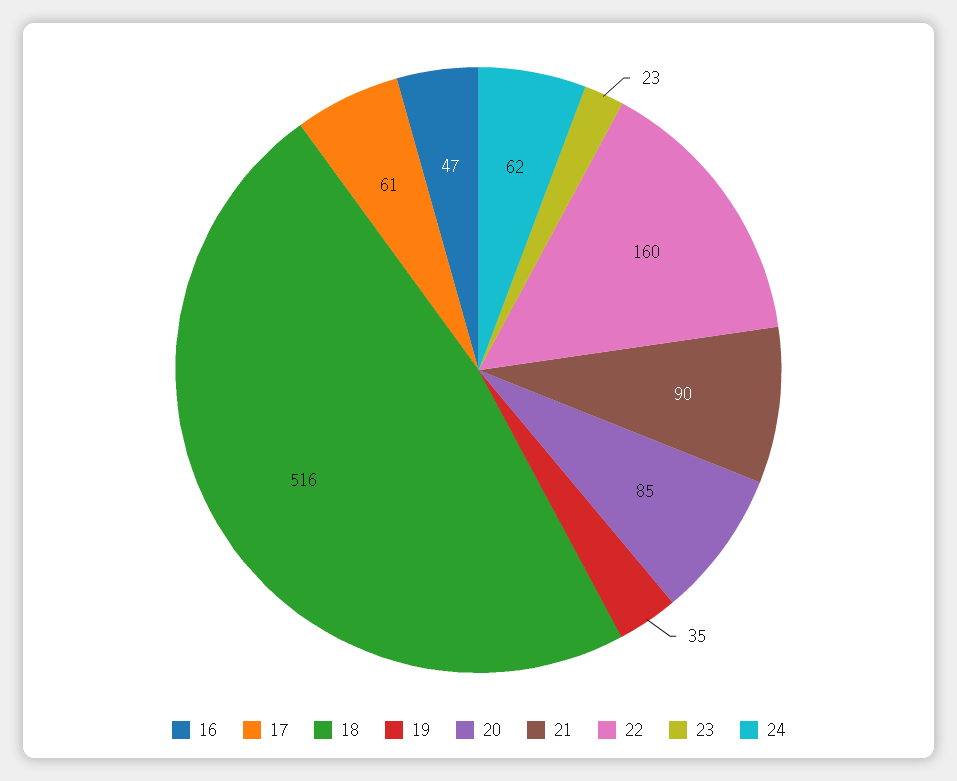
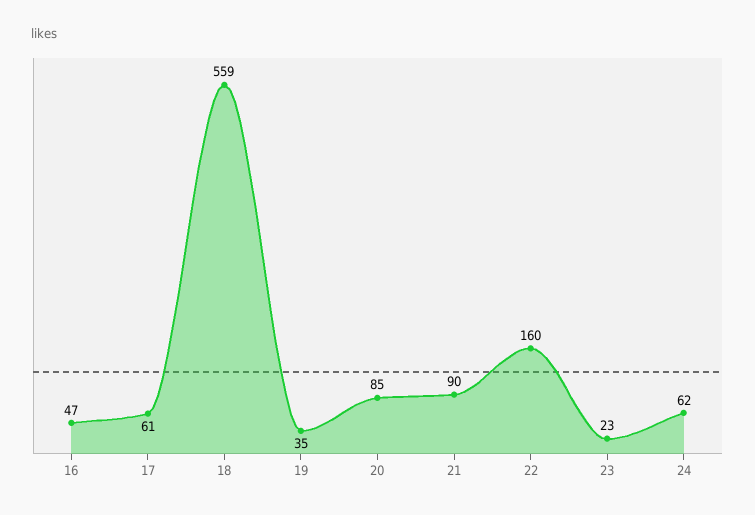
  {
    "16": 47,
    "17": 61,
-   "18": 516,
+   "18": 559,
    "19": 35,
    "20": 85,
    "21": 90,
    "22": 160,
    "23": 23,
    "24": 62
  }

